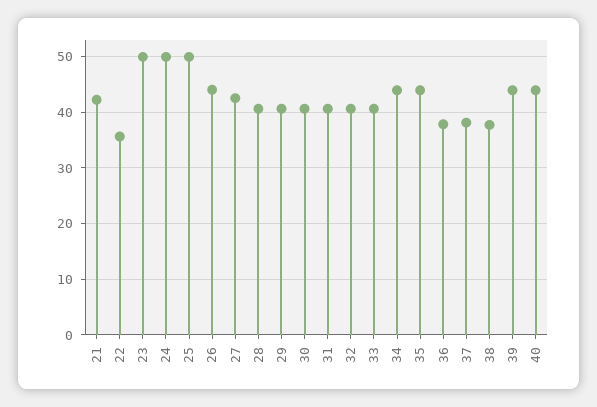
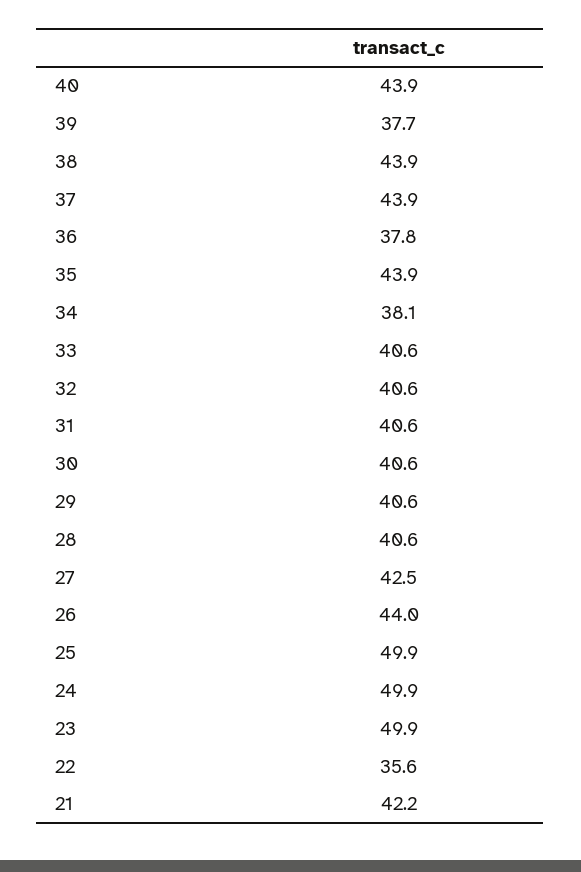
  {
    "21": 42.2,
    "22": 35.6,
    "23": 49.9,
    "24": 49.9,
    "25": 49.9,
    "26": 44,
    "27": 42.5,
    "28": 40.6,
    "29": 40.6,
    "30": 40.6,
    "31": 40.6,
    "32": 40.6,
    "33": 40.6,
-   "34": 44,
+   "34": 38.1,
    "35": 43.9,
    "36": 37.8,
-   "37": 38,
+   "37": 43.9,
-   "38": 38,
+   "38": 43.9,
-   "39": 44,
+   "39": 37.7,
    "40": 43.9
  }

